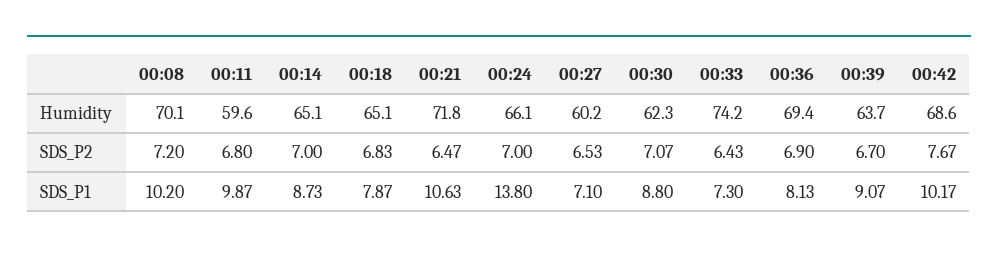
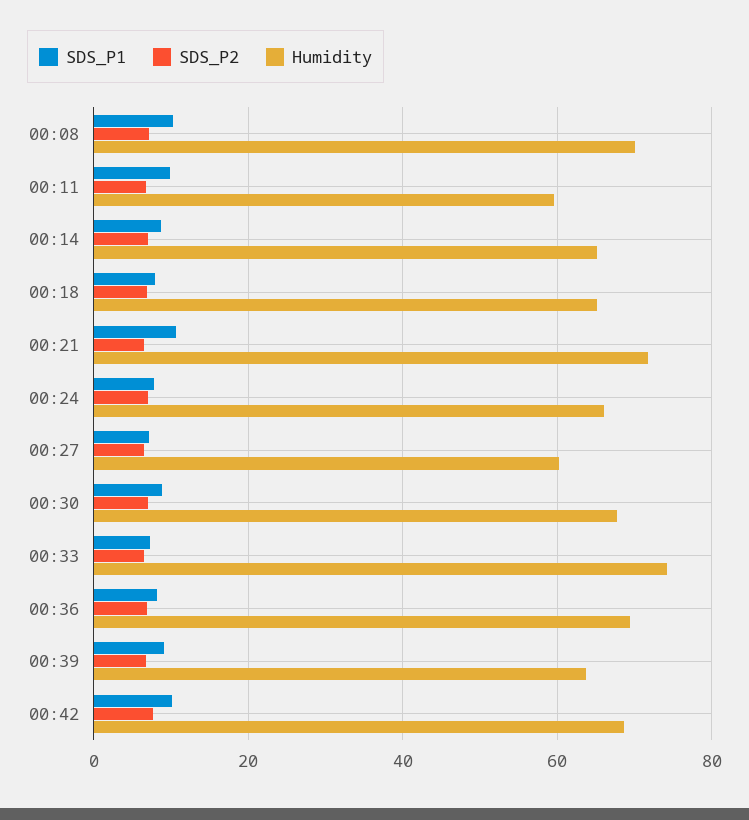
  {
    "Humidity": {
      "00:08": 70.1,
      "00:11": 59.6,
      "00:14": 65.1,
      "00:18": 65.1,
      "00:21": 71.8,
      "00:24": 66.1,
      "00:27": 60.2,
-     "00:30": 62.3,
+     "00:30": 68,
      "00:33": 74.2,
      "00:36": 69.4,
      "00:39": 63.7,
      "00:42": 68.6
    },
    "SDS_P2": {
      "00:08": 7.2,
      "00:11": 6.8,
      "00:14": 7,
      "00:18": 6.83,
      "00:21": 6.47,
      "00:24": 7,
      "00:27": 6.53,
      "00:30": 7.07,
      "00:33": 6.43,
      "00:36": 6.9,
      "00:39": 6.7,
      "00:42": 7.67
    },
    "SDS_P1": {
      "00:08": 10.2,
      "00:11": 9.87,
      "00:14": 8.73,
      "00:18": 7.87,
      "00:21": 10.63,
-     "00:24": 13.8,
+     "00:24": 8,
      "00:27": 7.1,
      "00:30": 8.8,
      "00:33": 7.3,
      "00:36": 8.13,
      "00:39": 9.07,
      "00:42": 10.17
    }
  }

